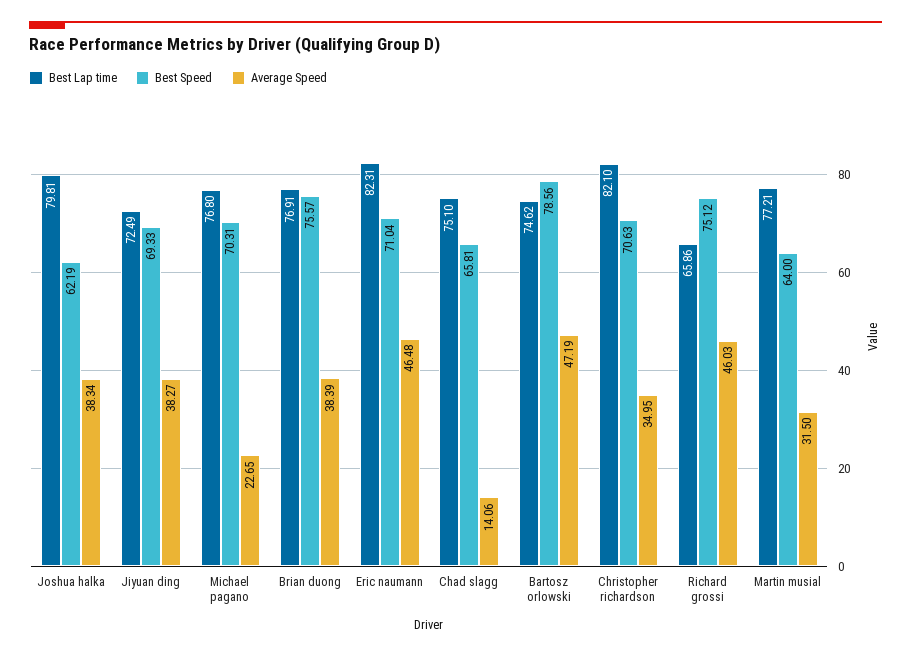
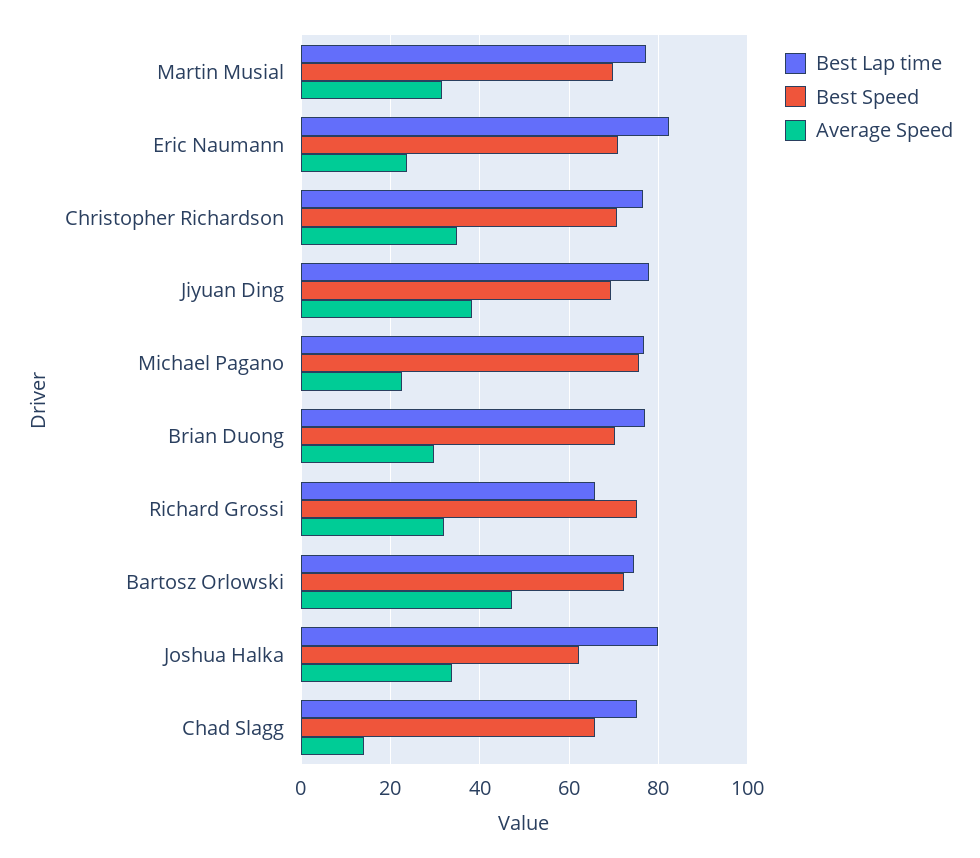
  {
    "Best Lap time": {
      "Joshua halka": 79.81,
-     "Jiyuan ding": 72.49,
+     "Jiyuan ding": 78,
      "Michael pagano": 76.8,
      "Brian duong": 76.91,
      "Eric naumann": 82.31,
      "Chad slagg": 75.1,
      "Bartosz orlowski": 74.62,
-     "Christopher richardson": 82.1,
+     "Christopher richardson": 76,
      "Richard grossi": 65.86,
      "Martin musial": 77.21
    },
    "Best Speed": {
      "Joshua halka": 62.19,
      "Jiyuan ding": 69.33,
-     "Michael pagano": 70.31,
+     "Michael pagano": 76,
-     "Brian duong": 75.57,
+     "Brian duong": 70,
      "Eric naumann": 71.04,
      "Chad slagg": 65.81,
-     "Bartosz orlowski": 78.56,
+     "Bartosz orlowski": 72,
      "Christopher richardson": 70.63,
      "Richard grossi": 75.12,
-     "Martin musial": 64
+     "Martin musial": 70
    },
    "Average Speed": {
-     "Joshua halka": 38.34,
+     "Joshua halka": 34,
      "Jiyuan ding": 38.27,
      "Michael pagano": 22.65,
-     "Brian duong": 38.39,
+     "Brian duong": 30,
-     "Eric naumann": 46.48,
+     "Eric naumann": 24,
      "Chad slagg": 14.06,
      "Bartosz orlowski": 47.19,
      "Christopher richardson": 34.95,
-     "Richard grossi": 46.03,
+     "Richard grossi": 32,
      "Martin musial": 31.5
    }
  }

